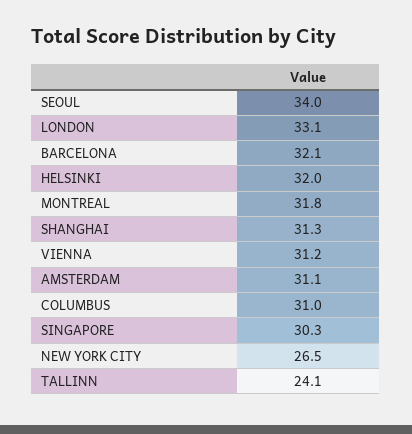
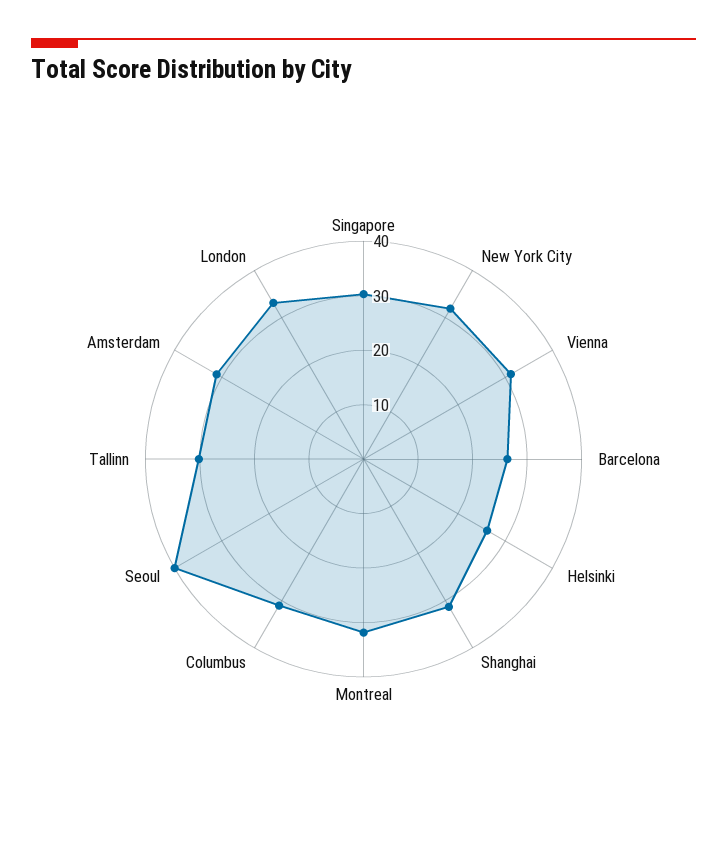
  {
-   "SEOUL": 34,
+   "SEOUL": 40,
    "LONDON": 33.1,
-   "BARCELONA": 32.1,
+   "BARCELONA": 26,
-   "HELSINKI": 32,
+   "HELSINKI": 26,
    "MONTREAL": 31.8,
    "SHANGHAI": 31.3,
    "VIENNA": 31.2,
    "AMSTERDAM": 31.1,
    "COLUMBUS": 31,
    "SINGAPORE": 30.3,
-   "NEW YORK CITY": 26.5,
+   "NEW YORK CITY": 32,
-   "TALLINN": 24.1
+   "TALLINN": 30
  }

